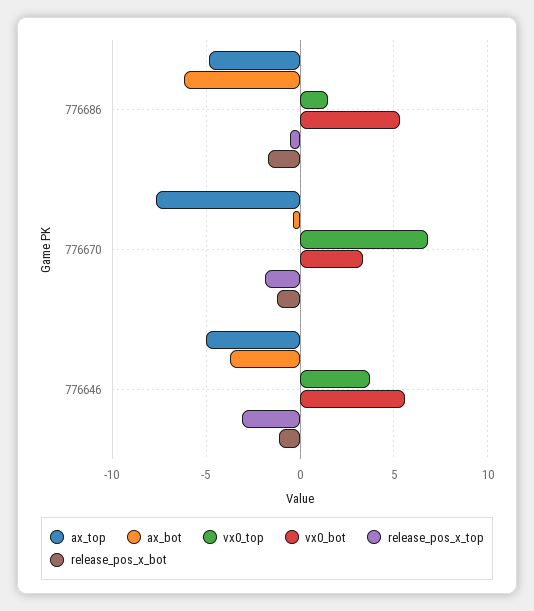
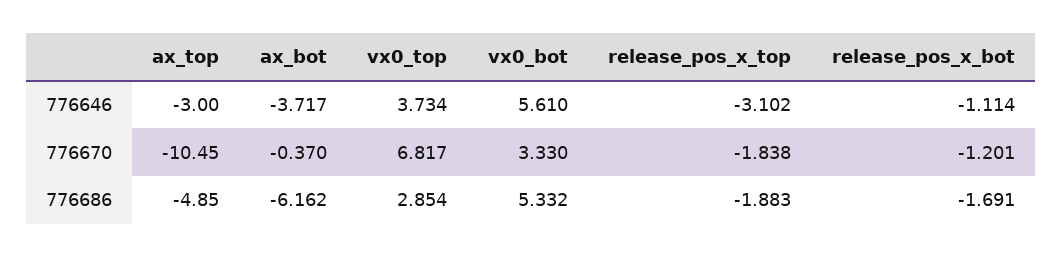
  {
    "ax_top": {
      "776686": -4.85,
-     "776670": -7.5,
+     "776670": -10.45,
-     "776646": -5
+     "776646": -3
    },
    "ax_bot": {
      "776686": -6.162,
      "776670": -0.37,
      "776646": -3.717
    },
    "vx0_top": {
-     "776686": 1.5,
+     "776686": 2.854,
      "776670": 6.817,
      "776646": 3.734
    },
    "vx0_bot": {
      "776686": 5.332,
      "776670": 3.33,
      "776646": 5.61
    },
    "release_pos_x_top": {
-     "776686": -0.5,
+     "776686": -1.883,
      "776670": -1.838,
      "776646": -3.102
    },
    "release_pos_x_bot": {
      "776686": -1.691,
      "776670": -1.201,
      "776646": -1.114
    }
  }

